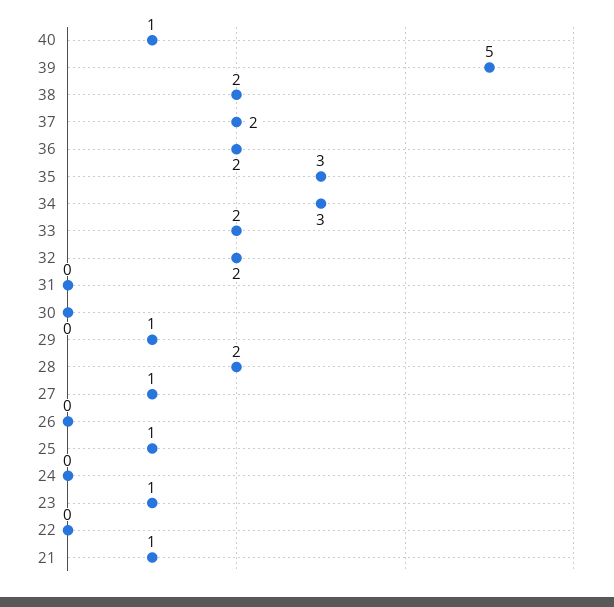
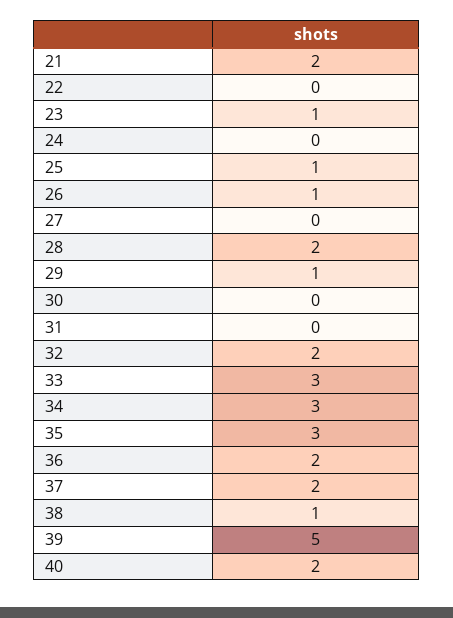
  {
-   "40": 1,
+   "40": 2,
    "39": 5,
-   "38": 2,
+   "38": 1,
    "37": 2,
    "36": 2,
    "35": 3,
    "34": 3,
-   "33": 2,
+   "33": 3,
    "32": 2,
    "31": 0,
    "30": 0,
    "29": 1,
    "28": 2,
-   "27": 1,
+   "27": 0,
-   "26": 0,
+   "26": 1,
    "25": 1,
    "24": 0,
    "23": 1,
    "22": 0,
-   "21": 1
+   "21": 2
  }

